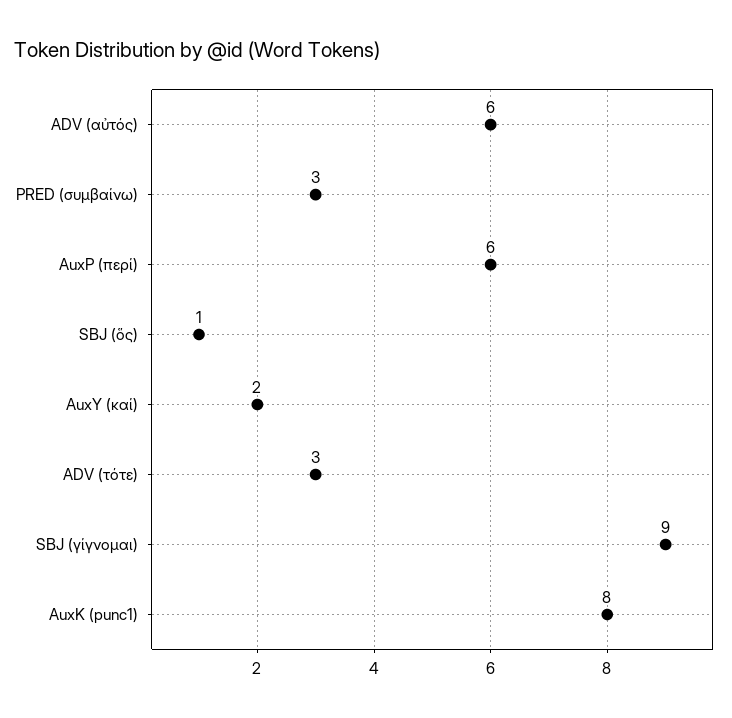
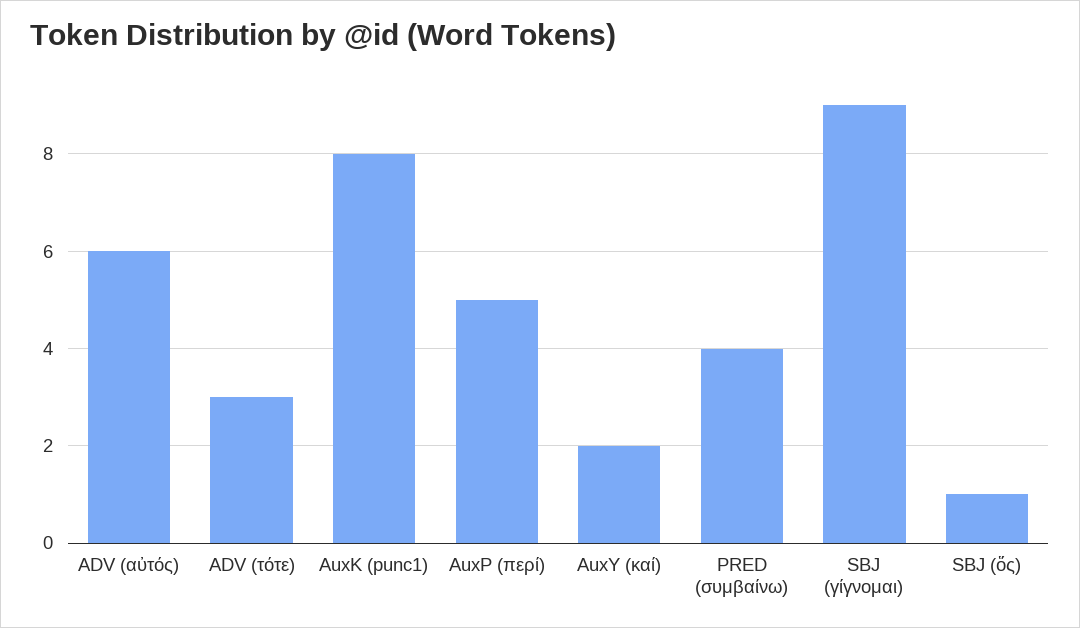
  {
    "ADV (αὐτός)": 6,
-   "PRED (συμβαίνω)": 3,
+   "PRED (συμβαίνω)": 4,
-   "AuxP (περί)": 6,
+   "AuxP (περί)": 5,
    "SBJ (ὅς)": 1,
    "AuxY (καί)": 2,
    "ADV (τότε)": 3,
    "SBJ (γίγνομαι)": 9,
    "AuxK (punc1)": 8
  }

